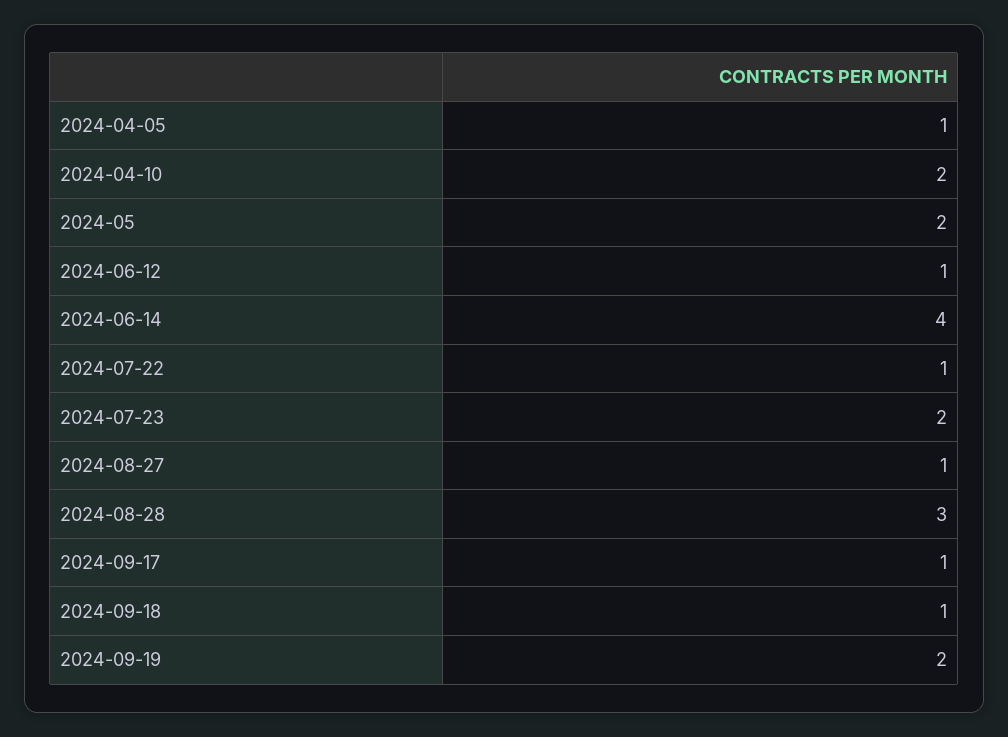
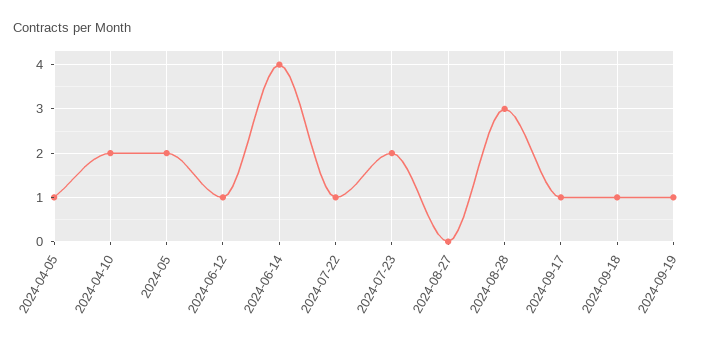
  {
    "2024-04-05": 1,
    "2024-04-10": 2,
    "2024-05": 2,
    "2024-06-12": 1,
    "2024-06-14": 4,
    "2024-07-22": 1,
    "2024-07-23": 2,
-   "2024-08-27": 1,
+   "2024-08-27": 0,
    "2024-08-28": 3,
    "2024-09-17": 1,
    "2024-09-18": 1,
-   "2024-09-19": 2
+   "2024-09-19": 1
  }

